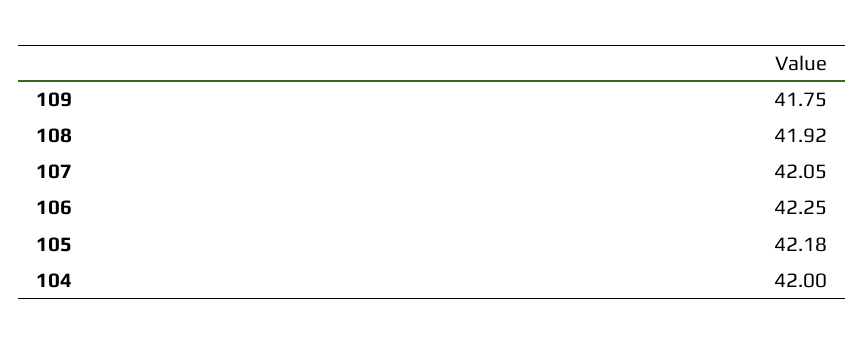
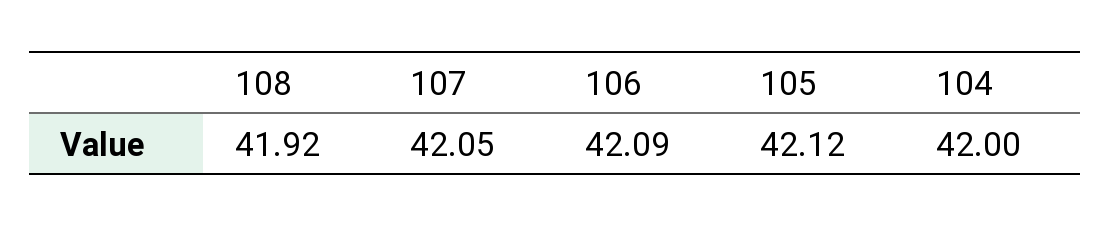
  {
-   "109": 41.75,
    "108": 41.92,
    "107": 42.05,
-   "106": 42.25,
+   "106": 42.09,
-   "105": 42.18,
+   "105": 42.12,
    "104": 42
  }

